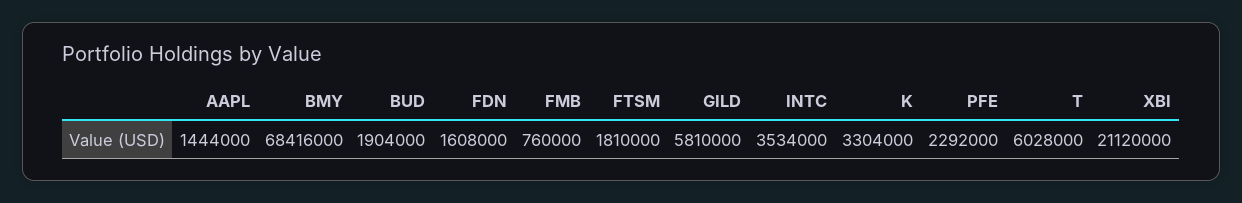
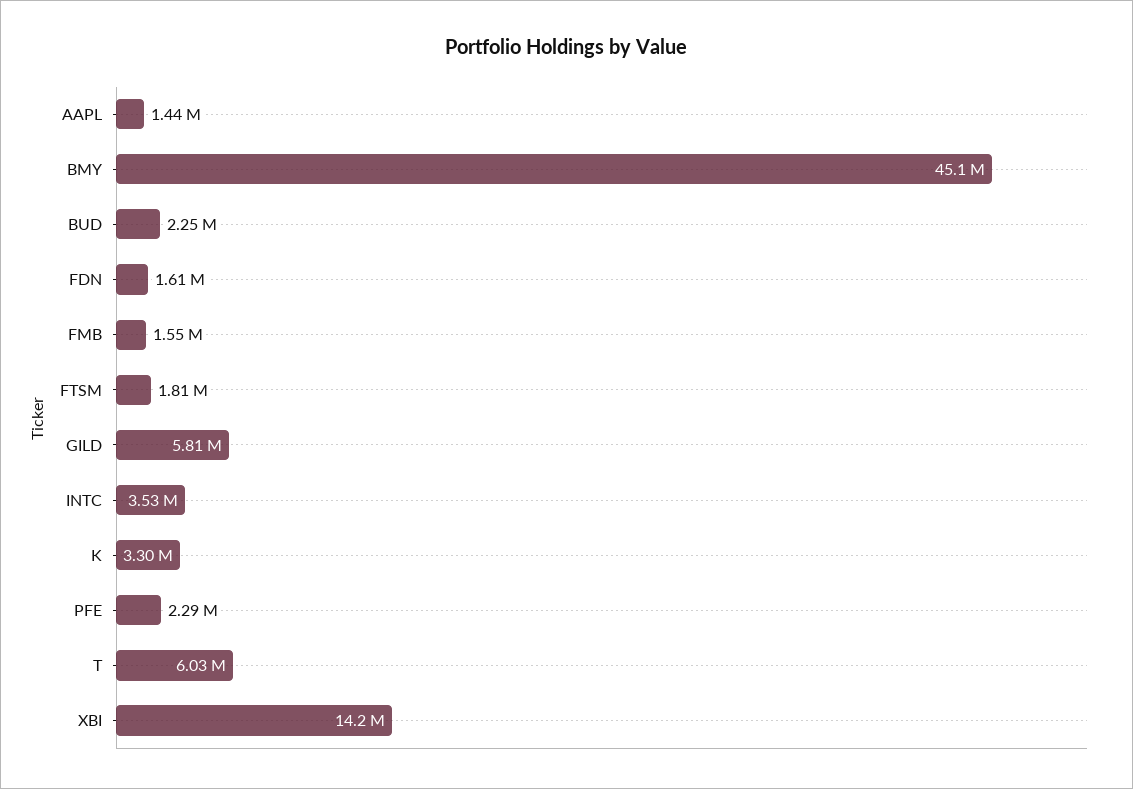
  {
    "AAPL": 1444000,
-   "BMY": 68416000,
+   "BMY": 45100000,
-   "BUD": 1904000,
+   "BUD": 2250000,
    "FDN": 1608000,
-   "FMB": 760000,
+   "FMB": 1550000,
    "FTSM": 1810000,
    "GILD": 5810000,
    "INTC": 3534000,
    "K": 3304000,
    "PFE": 2292000,
    "T": 6028000,
-   "XBI": 21120000
+   "XBI": 14200000
  }

